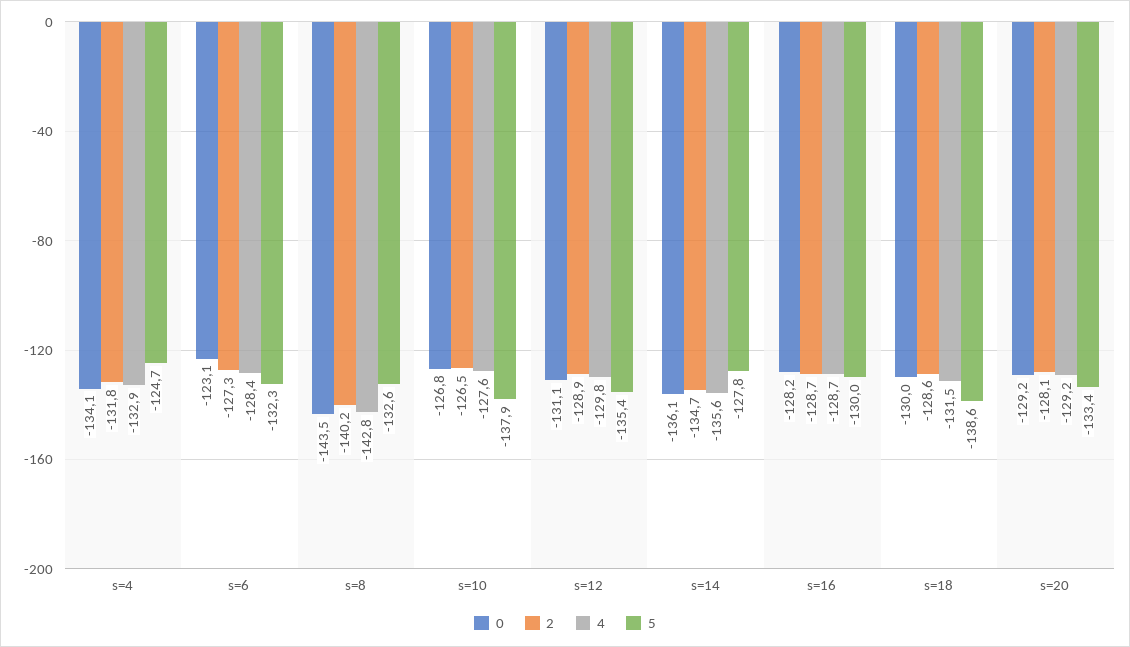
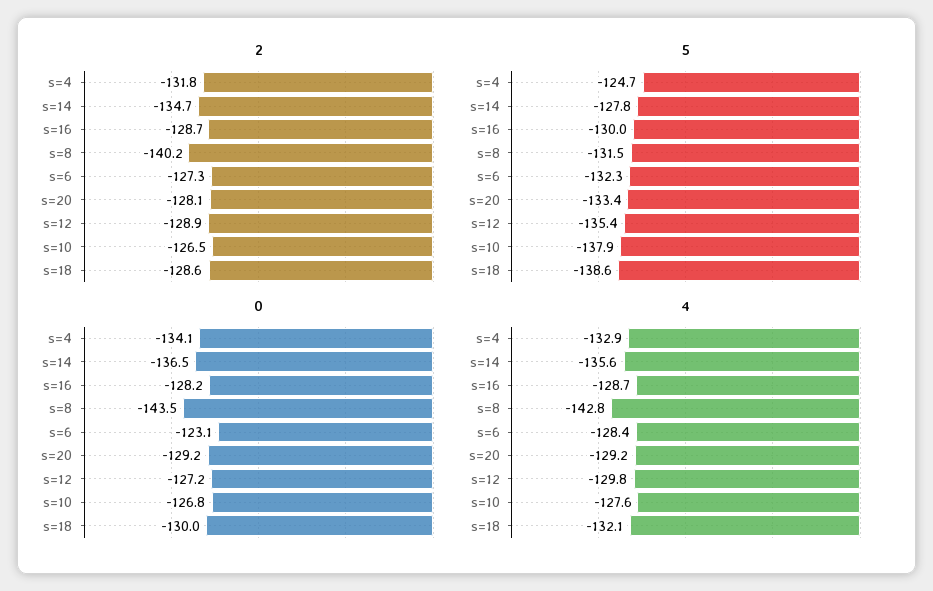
  {
    "0": {
      "s=4": -134.1,
      "s=6": -123.1,
      "s=8": -143.5,
      "s=10": -126.8,
-     "s=12": -131.1,
+     "s=12": -127.2,
-     "s=14": -136.1,
+     "s=14": -136.5,
      "s=16": -128.2,
      "s=18": -130,
      "s=20": -129.2
    },
    "2": {
      "s=4": -131.8,
      "s=6": -127.3,
      "s=8": -140.2,
      "s=10": -126.5,
      "s=12": -128.9,
      "s=14": -134.7,
      "s=16": -128.7,
      "s=18": -128.6,
      "s=20": -128.1
    },
    "4": {
      "s=4": -132.9,
      "s=6": -128.4,
      "s=8": -142.8,
      "s=10": -127.6,
      "s=12": -129.8,
      "s=14": -135.6,
      "s=16": -128.7,
-     "s=18": -131.5,
+     "s=18": -132.1,
      "s=20": -129.2
    },
    "5": {
      "s=4": -124.7,
      "s=6": -132.3,
-     "s=8": -132.6,
+     "s=8": -131.5,
      "s=10": -137.9,
      "s=12": -135.4,
      "s=14": -127.8,
      "s=16": -130,
      "s=18": -138.6,
      "s=20": -133.4
    }
  }

